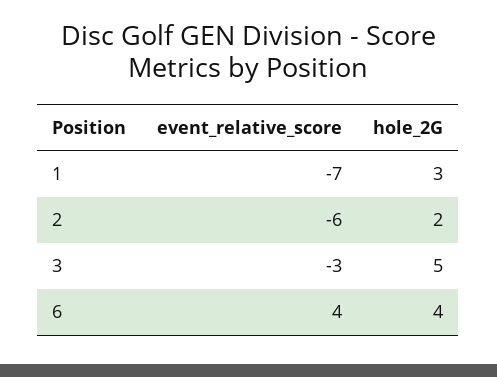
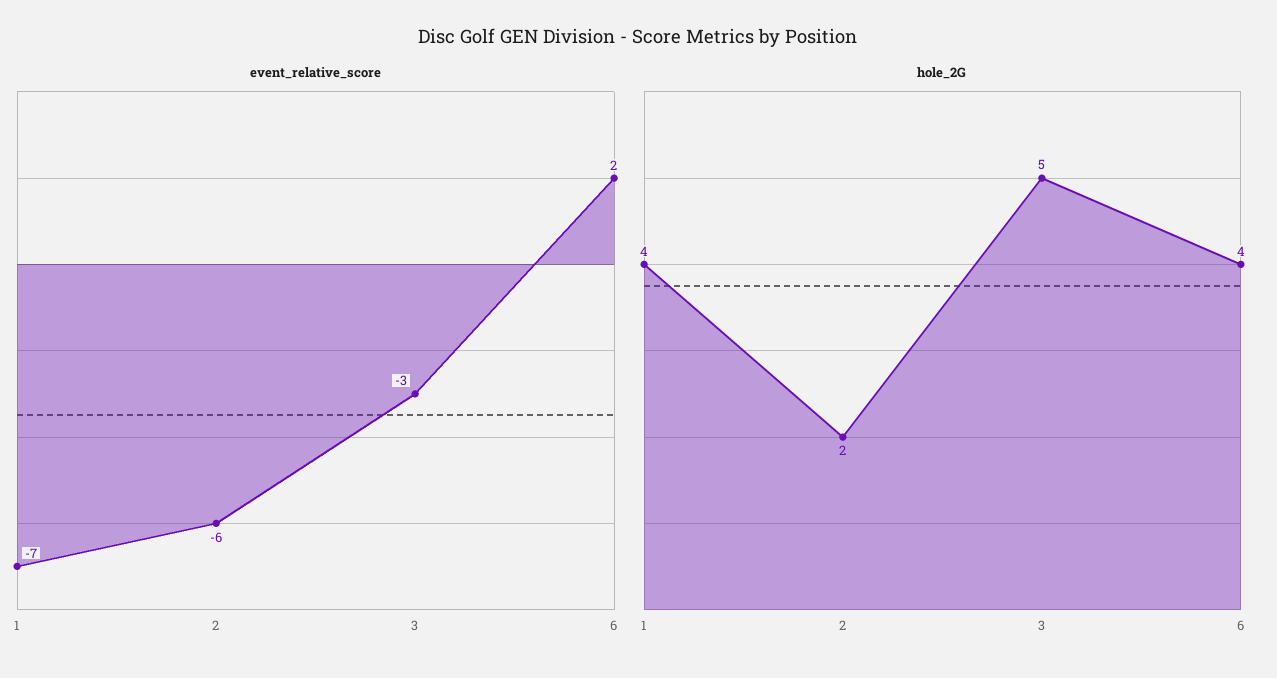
  {
    "event_relative_score": {
      "1": -7,
      "2": -6,
      "3": -3,
-     "6": 4
+     "6": 2
    },
    "hole_2G": {
-     "1": 3,
+     "1": 4,
      "2": 2,
      "3": 5,
      "6": 4
    }
  }

